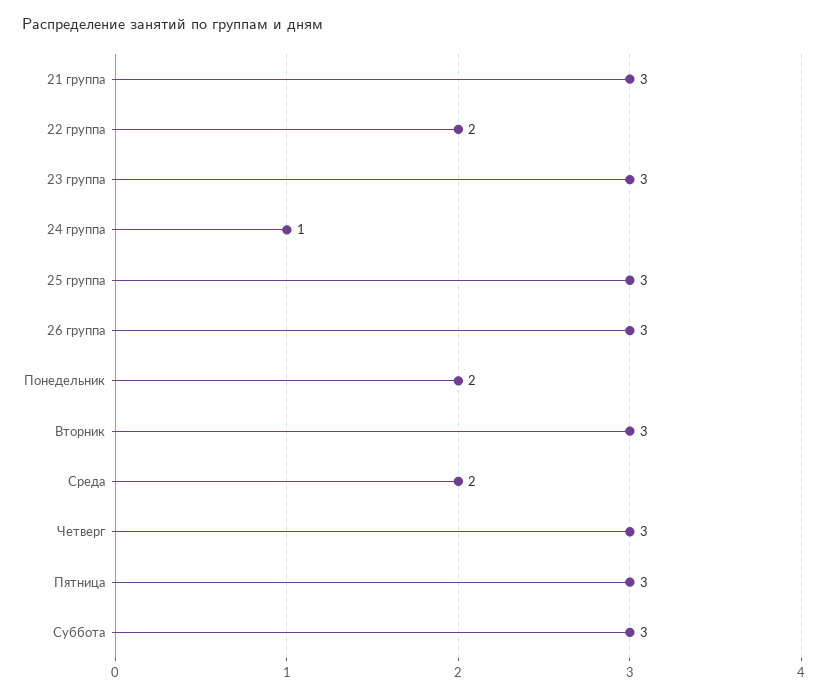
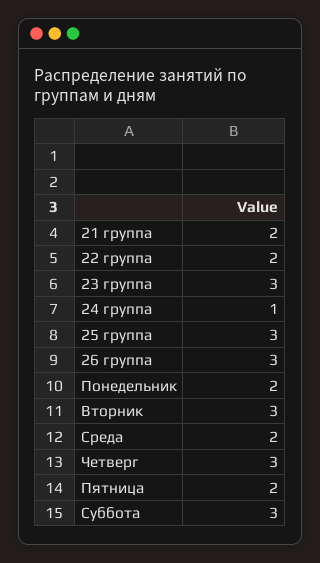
  {
-   "21 группа": 3,
+   "21 группа": 2,
    "22 группа": 2,
    "23 группа": 3,
    "24 группа": 1,
    "25 группа": 3,
    "26 группа": 3,
    "Понедельник": 2,
    "Вторник": 3,
    "Среда": 2,
    "Четверг": 3,
-   "Пятница": 3,
+   "Пятница": 2,
    "Суббота": 3
  }

